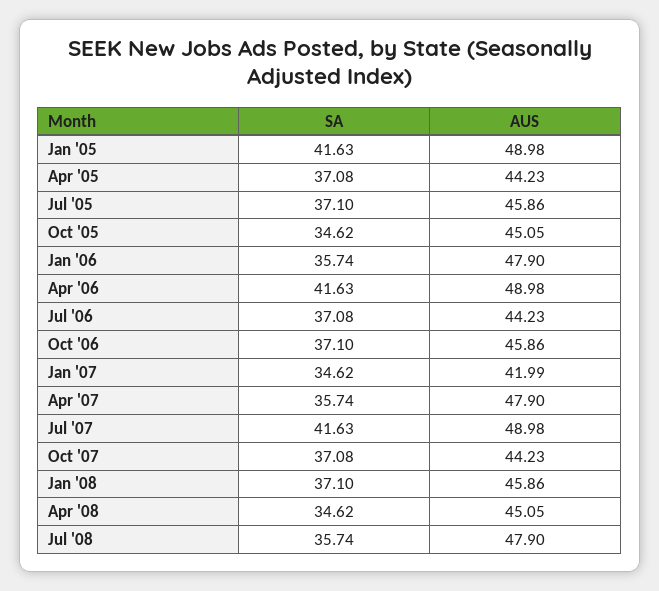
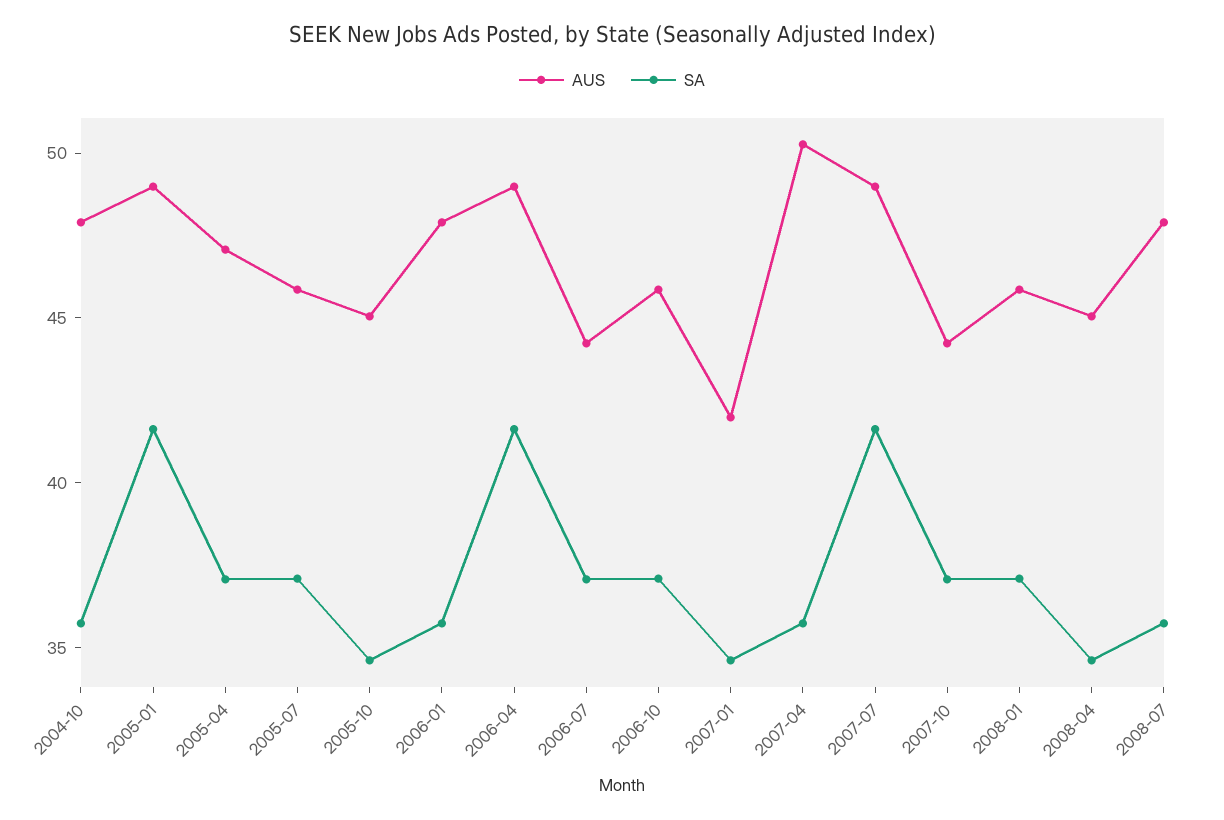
  {
    "SA": {
      "Jan '05": 41.63,
      "Apr '05": 37.08,
      "Jul '05": 37.1,
      "Oct '05": 34.62,
      "Jan '06": 35.74,
      "Apr '06": 41.63,
      "Jul '06": 37.08,
      "Oct '06": 37.1,
      "Jan '07": 34.62,
      "Apr '07": 35.74,
      "Jul '07": 41.63,
      "Oct '07": 37.08,
      "Jan '08": 37.1,
      "Apr '08": 34.62,
-     "Jul '08": 35.74
+     "Jul '08": 35.74,
+     "2004-10": 36
    },
    "AUS": {
      "Jan '05": 48.98,
-     "Apr '05": 44.23,
+     "Apr '05": 47,
      "Jul '05": 45.86,
      "Oct '05": 45.05,
      "Jan '06": 47.9,
      "Apr '06": 48.98,
      "Jul '06": 44.23,
      "Oct '06": 45.86,
      "Jan '07": 41.99,
-     "Apr '07": 47.9,
+     "Apr '07": 50,
      "Jul '07": 48.98,
      "Oct '07": 44.23,
      "Jan '08": 45.86,
      "Apr '08": 45.05,
-     "Jul '08": 47.9
+     "Jul '08": 47.9,
+     "2004-10": 48
    }
  }

